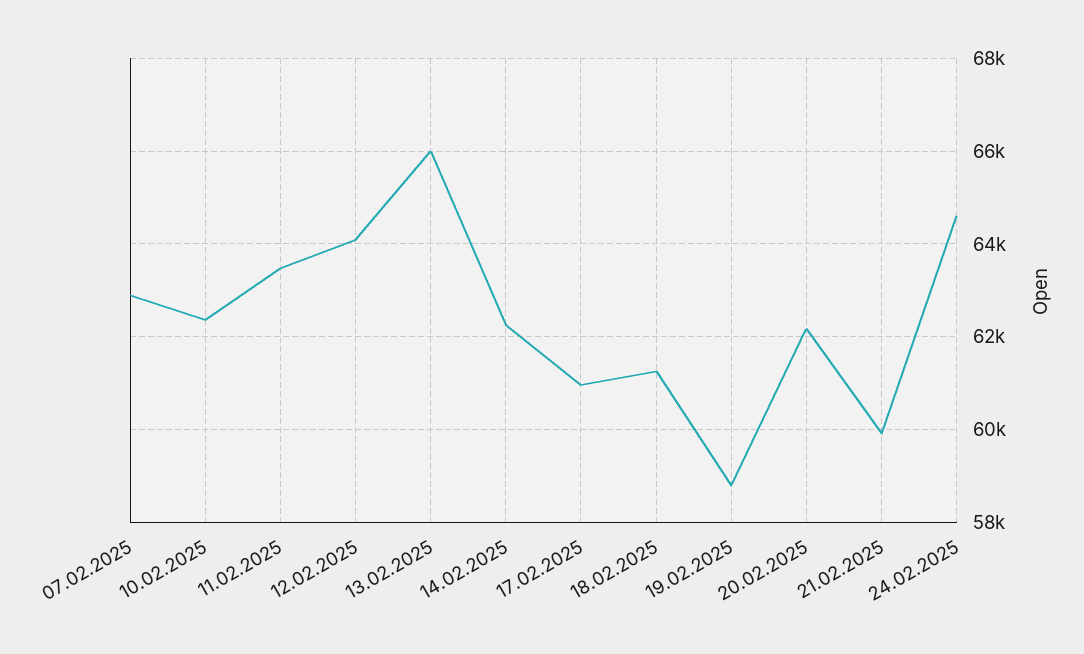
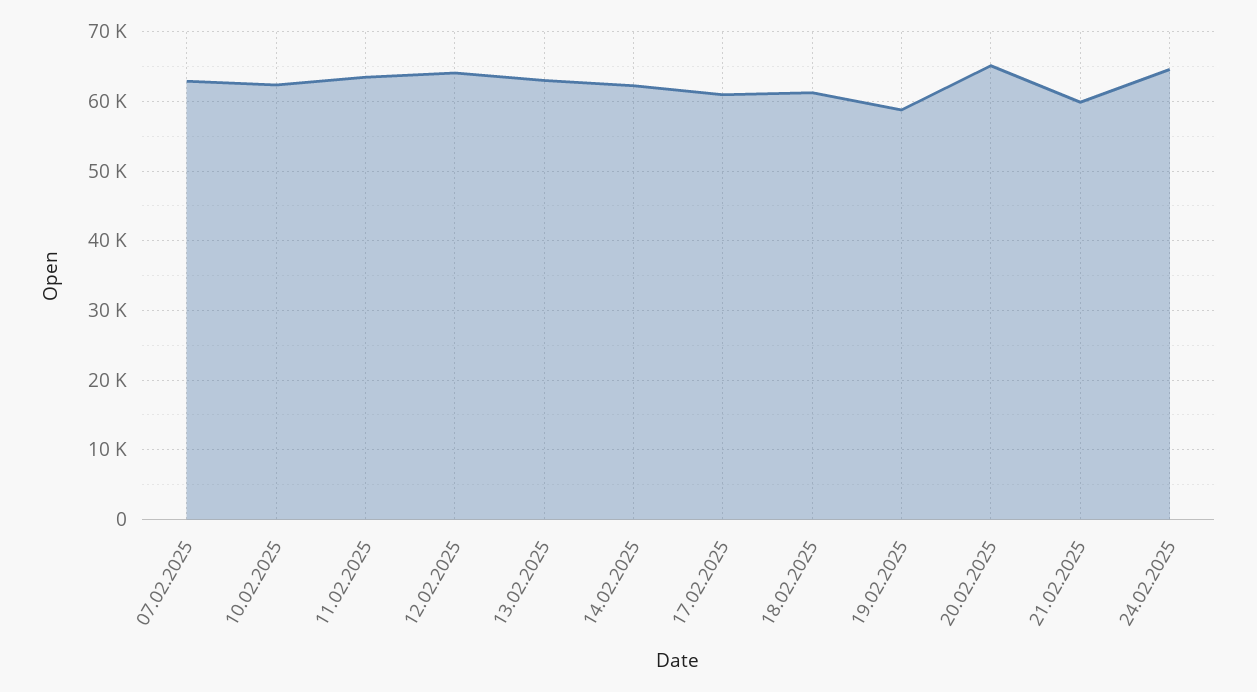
  {
    "07.02.2025": 62800,
    "10.02.2025": 62400,
    "11.02.2025": 63400,
    "12.02.2025": 64000,
-   "13.02.2025": 66000,
+   "13.02.2025": 63000,
    "14.02.2025": 62200,
    "17.02.2025": 61000,
    "18.02.2025": 61200,
    "19.02.2025": 58800,
-   "20.02.2025": 62200,
+   "20.02.2025": 65000,
    "21.02.2025": 60000,
    "24.02.2025": 64600
  }

